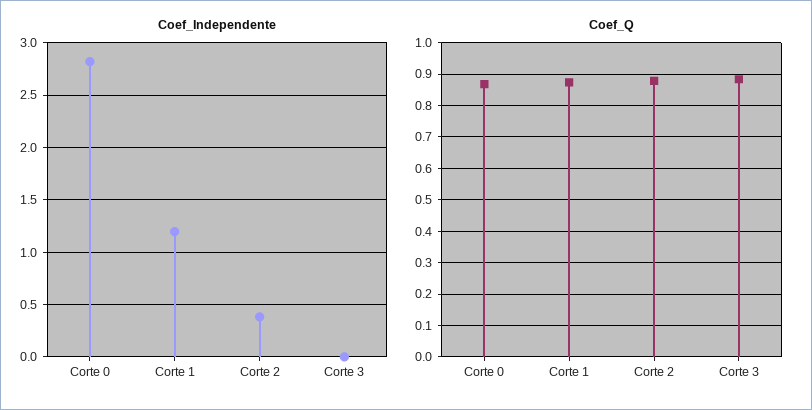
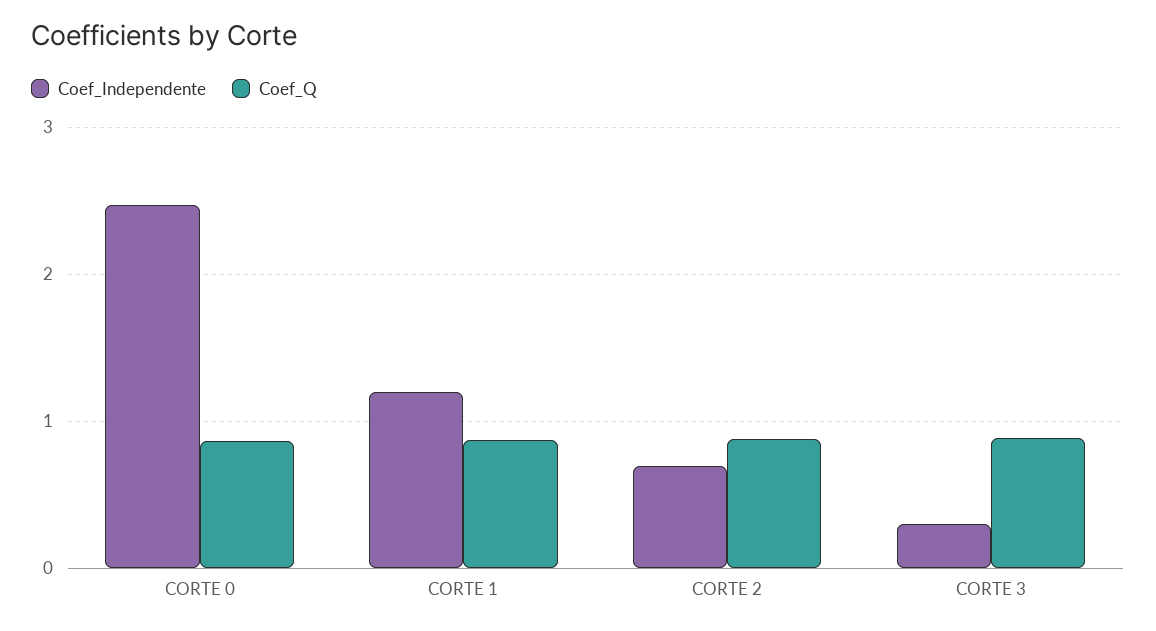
  {
    "Coef_Independente": {
-     "Corte 0": 2.8,
+     "Corte 0": 2.5,
      "Corte 1": 1.2,
-     "Corte 2": 0.4,
+     "Corte 2": 0.7,
-     "Corte 3": 0
+     "Corte 3": 0.3
    },
    "Coef_Q": {
      "Corte 0": 0.86,
      "Corte 1": 0.88,
      "Corte 2": 0.88,
      "Corte 3": 0.88
    }
  }

